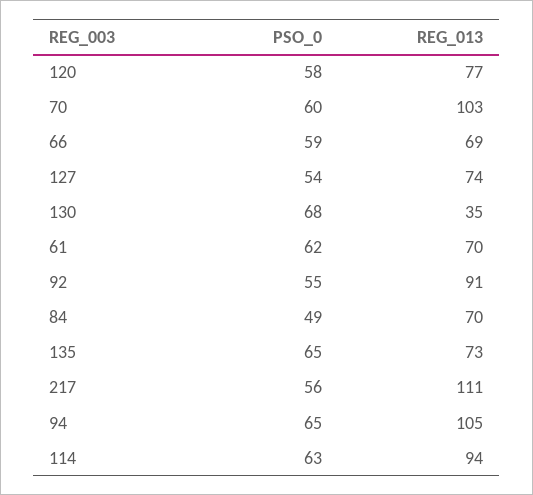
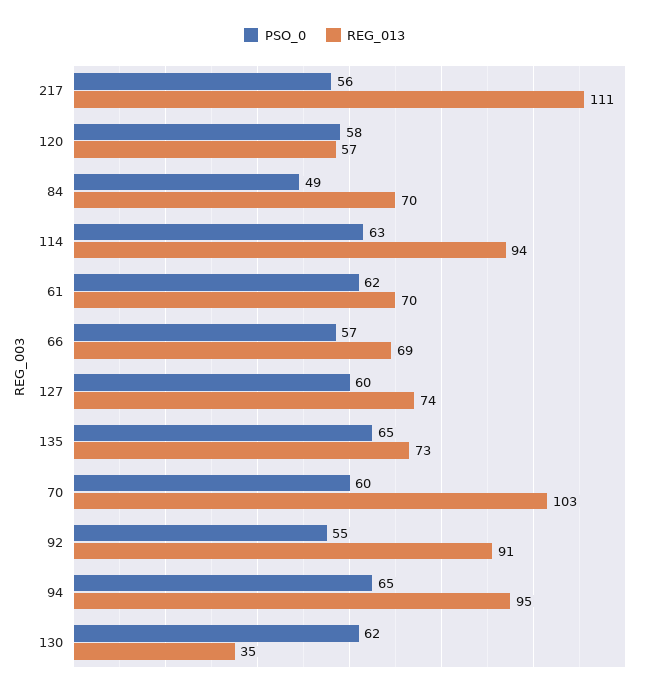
  {
    "PSO_0": {
      "120": 58,
      "70": 60,
-     "66": 59,
+     "66": 57,
-     "127": 54,
+     "127": 60,
-     "130": 68,
+     "130": 62,
      "61": 62,
      "92": 55,
      "84": 49,
      "135": 65,
      "217": 56,
      "94": 65,
      "114": 63
    },
    "REG_013": {
-     "120": 77,
+     "120": 57,
      "70": 103,
      "66": 69,
      "127": 74,
      "130": 35,
      "61": 70,
      "92": 91,
      "84": 70,
      "135": 73,
      "217": 111,
-     "94": 105,
+     "94": 95,
      "114": 94
    }
  }

